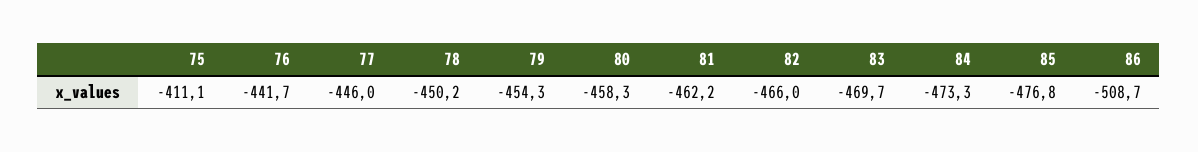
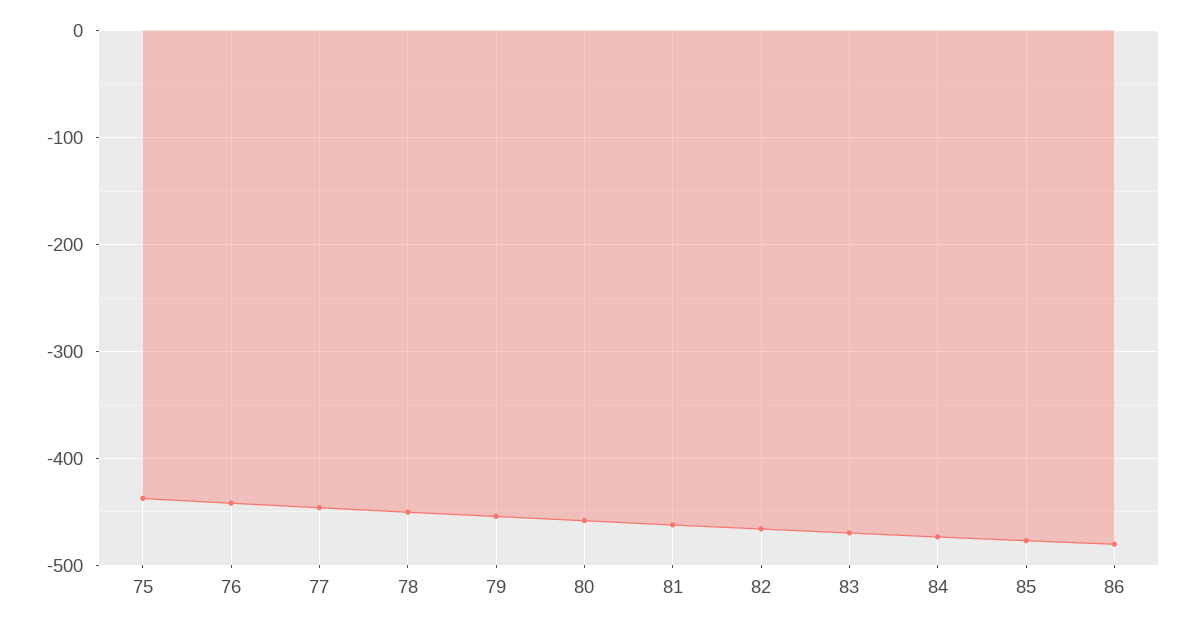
  {
-   "75": -411.1,
+   "75": -440,
    "76": -441.7,
    "77": -446,
    "78": -450.2,
    "79": -454.3,
    "80": -458.3,
    "81": -462.2,
    "82": -466,
    "83": -469.7,
    "84": -473.3,
    "85": -476.8,
-   "86": -508.7
+   "86": -480
  }

